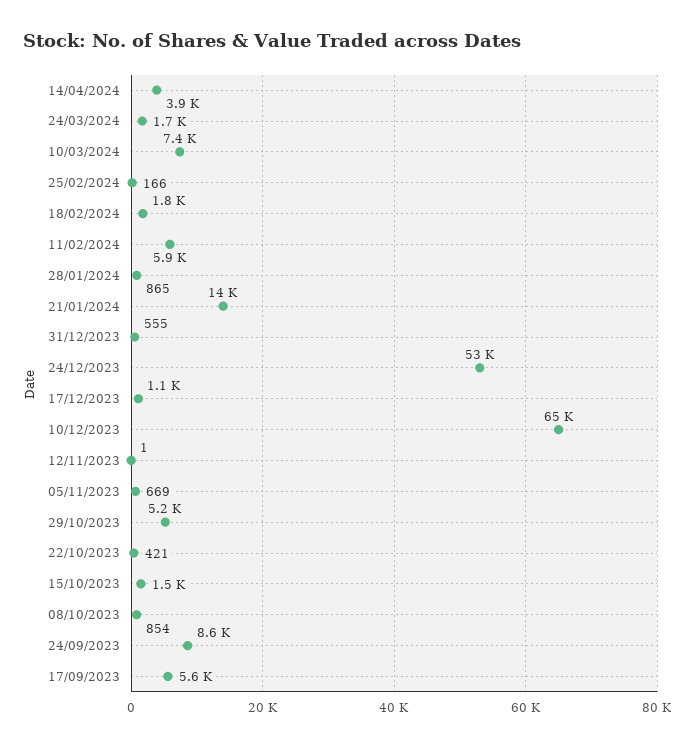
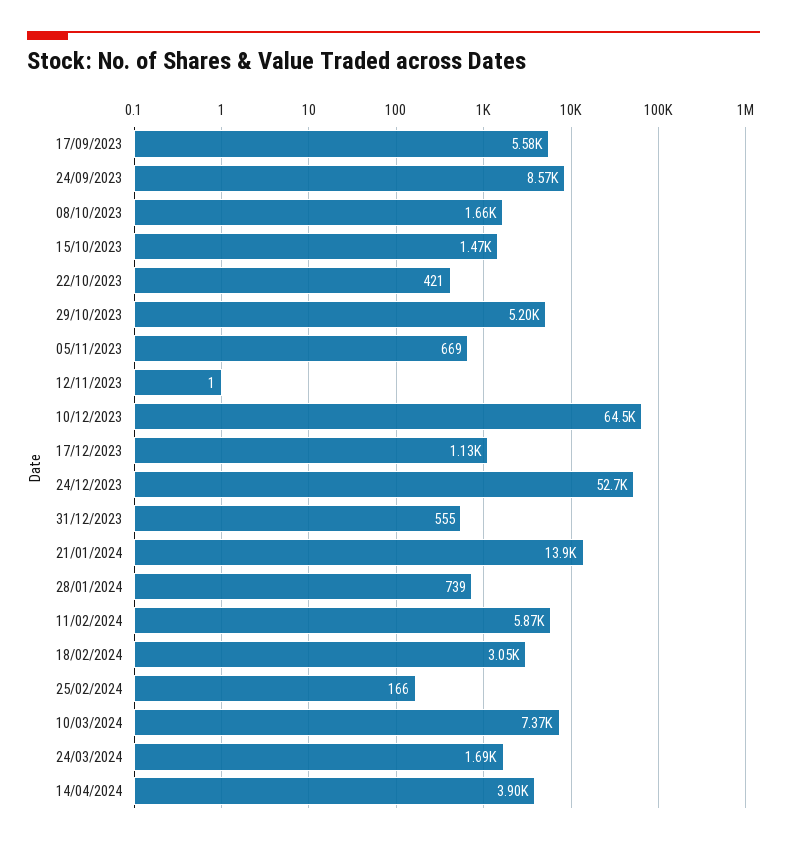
  {
    "14/04/2024": 3900,
    "24/03/2024": 1690,
    "10/03/2024": 7370,
    "25/02/2024": 166,
-   "18/02/2024": 1800,
+   "18/02/2024": 3050,
    "11/02/2024": 5870,
-   "28/01/2024": 865,
+   "28/01/2024": 739,
    "21/01/2024": 13900,
    "31/12/2023": 555,
    "24/12/2023": 52700,
    "17/12/2023": 1130,
    "10/12/2023": 64500,
    "12/11/2023": 1,
    "05/11/2023": 669,
    "29/10/2023": 5200,
    "22/10/2023": 421,
    "15/10/2023": 1470,
-   "08/10/2023": 854,
+   "08/10/2023": 1660,
    "24/09/2023": 8570,
    "17/09/2023": 5580
  }

